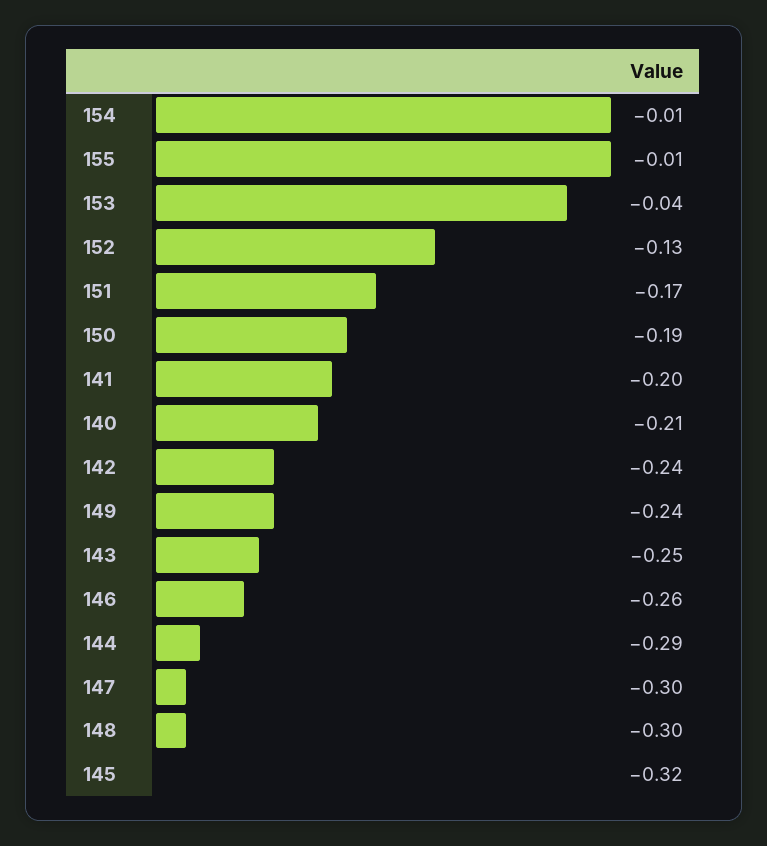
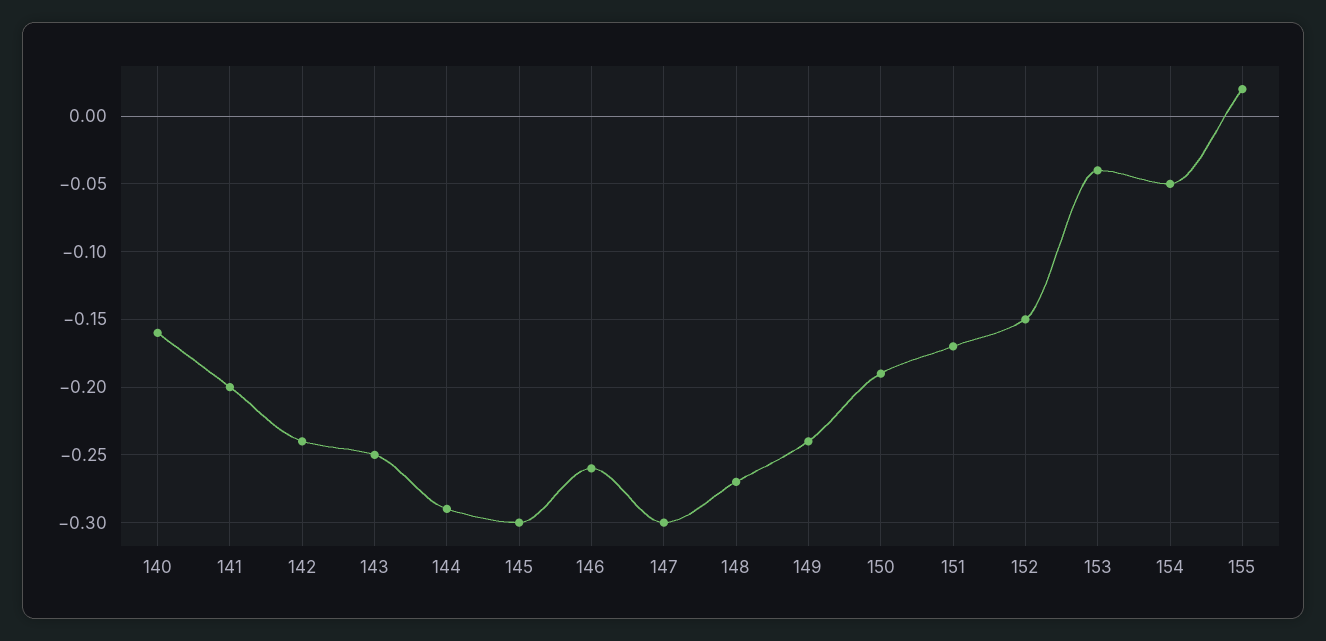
  {
-   "154": -0.01,
+   "154": -0.05,
-   "155": -0.01,
+   "155": 0.02,
    "153": -0.04,
-   "152": -0.13,
+   "152": -0.15,
    "151": -0.17,
    "150": -0.19,
    "141": -0.2,
-   "140": -0.21,
+   "140": -0.16,
    "142": -0.24,
    "149": -0.24,
    "143": -0.25,
    "146": -0.26,
    "144": -0.29,
    "147": -0.3,
-   "148": -0.3,
+   "148": -0.27,
-   "145": -0.32
+   "145": -0.3
  }

